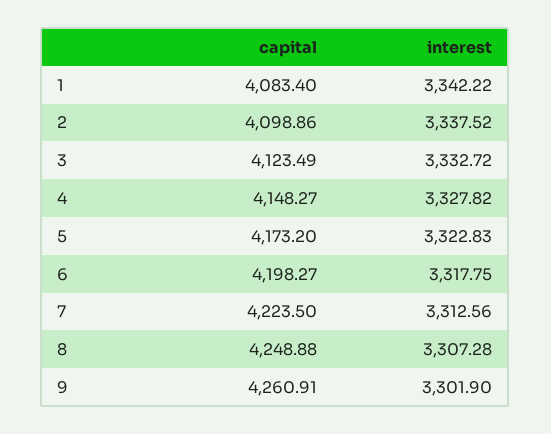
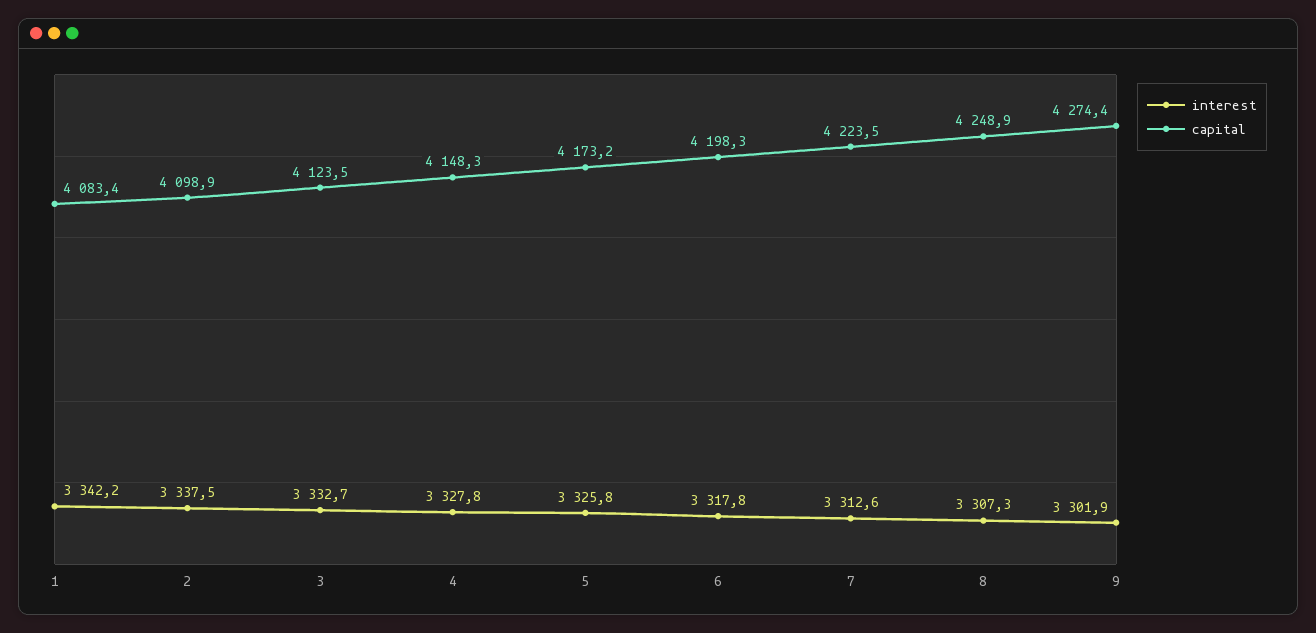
  {
    "capital": {
      "1": 4083.4,
      "2": 4098.86,
      "3": 4123.49,
      "4": 4148.27,
      "5": 4173.2,
      "6": 4198.27,
      "7": 4223.5,
      "8": 4248.88,
-     "9": 4260.91
+     "9": 4274.4
    },
    "interest": {
      "1": 3342.22,
      "2": 3337.52,
      "3": 3332.72,
      "4": 3327.82,
-     "5": 3322.83,
+     "5": 3325.8,
      "6": 3317.75,
      "7": 3312.56,
      "8": 3307.28,
      "9": 3301.9
    }
  }

